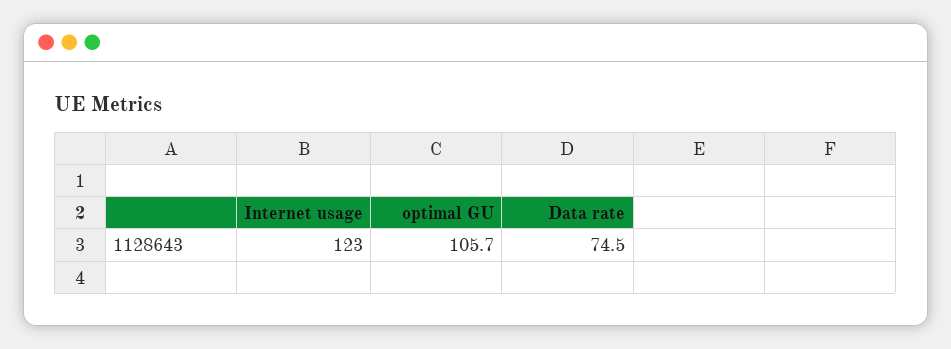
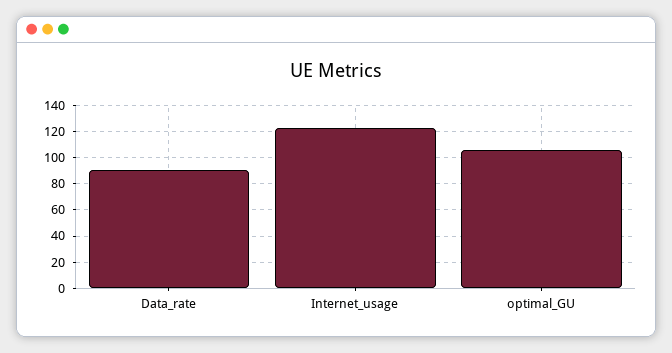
  {
    "Internet usage": 123,
    "optimal GU": 105.7,
-   "Data rate": 74.5
+   "Data rate": 90
  }

